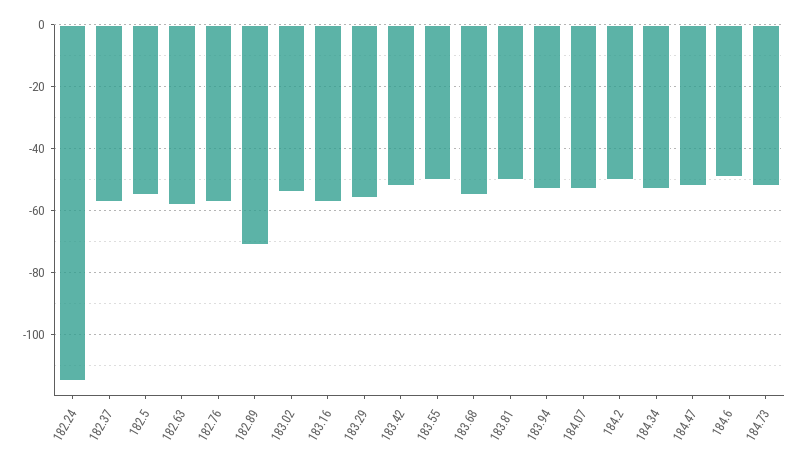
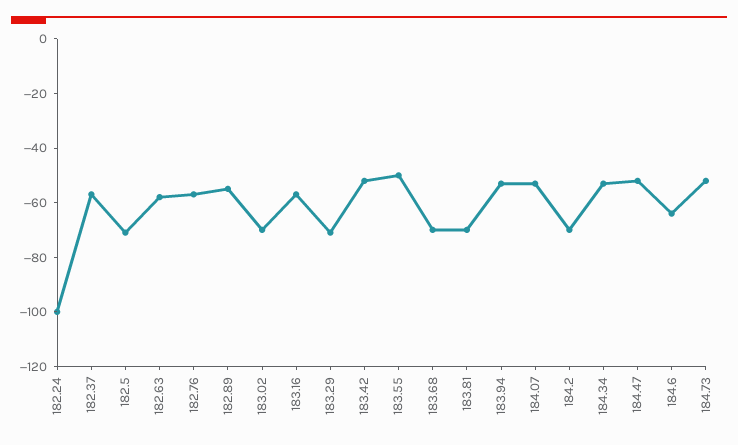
  {
-   "182.24": -115,
+   "182.24": -100,
    "182.37": -55,
-   "182.5": -55,
+   "182.5": -70,
    "182.63": -60,
    "182.76": -55,
-   "182.89": -70,
+   "182.89": -55,
-   "183.02": -55,
+   "183.02": -70,
    "183.16": -55,
-   "183.29": -55,
+   "183.29": -70,
    "183.42": -50,
    "183.55": -50,
-   "183.68": -55,
+   "183.68": -70,
-   "183.81": -50,
+   "183.81": -70,
    "183.94": -55,
    "184.07": -55,
-   "184.2": -50,
+   "184.2": -70,
    "184.34": -55,
    "184.47": -50,
-   "184.6": -50,
+   "184.6": -65,
    "184.73": -50
  }

